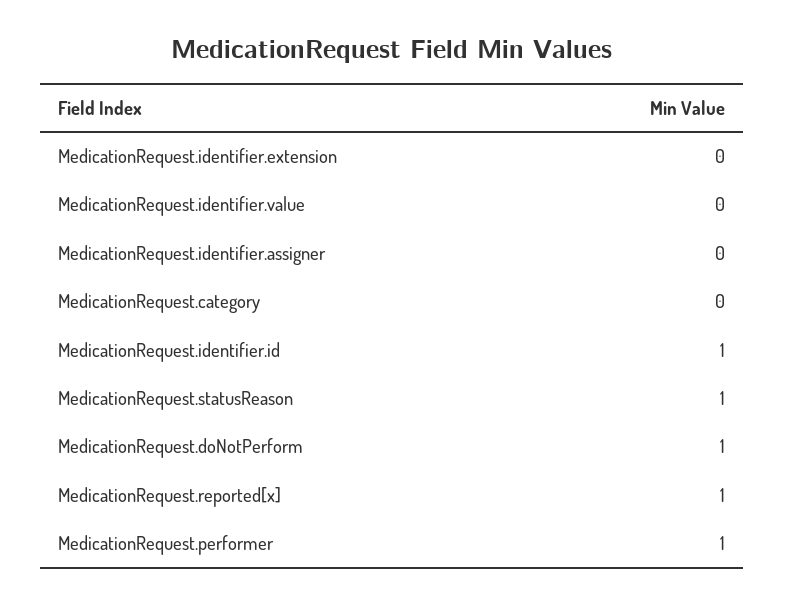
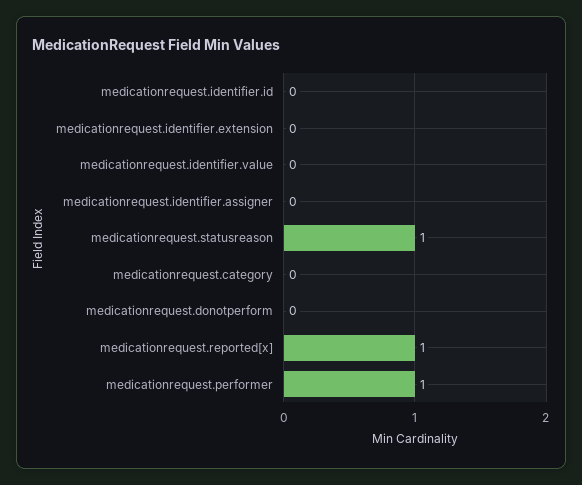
  {
    "MedicationRequest.identifier.extension": 0,
    "MedicationRequest.identifier.value": 0,
    "MedicationRequest.identifier.assigner": 0,
    "MedicationRequest.category": 0,
-   "MedicationRequest.identifier.id": 1,
+   "MedicationRequest.identifier.id": 0,
    "MedicationRequest.statusReason": 1,
-   "MedicationRequest.doNotPerform": 1,
+   "MedicationRequest.doNotPerform": 0,
    "MedicationRequest.reported[x]": 1,
    "MedicationRequest.performer": 1
  }

